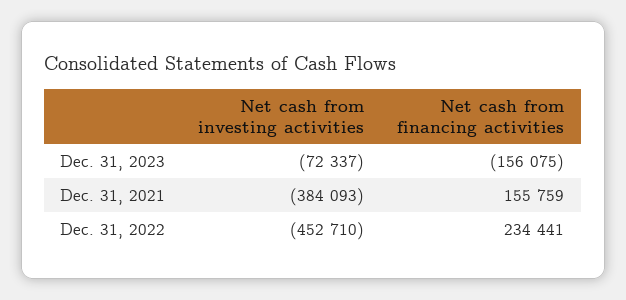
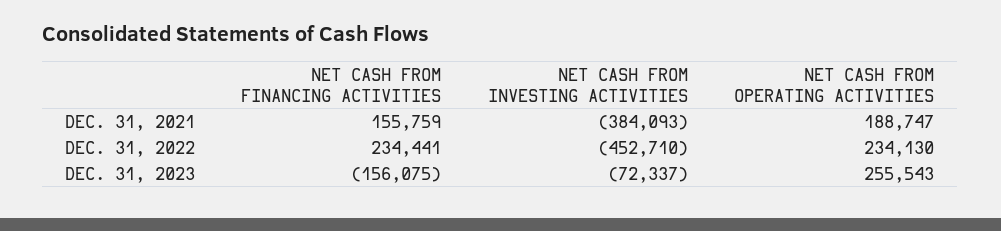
  {
    "Net cash from investing activities": {
      "Dec. 31, 2023": -72337,
      "Dec. 31, 2021": -384093,
      "Dec. 31, 2022": -452710
    },
    "Net cash from financing activities": {
      "Dec. 31, 2023": -156075,
      "Dec. 31, 2021": 155759,
      "Dec. 31, 2022": 234441
-   }
+   },
+   "NET CASH FROM OPERATING ACTIVITIES": {
+     "Dec. 31, 2021": 188747,
+     "Dec. 31, 2022": 234130,
+     "Dec. 31, 2023": 255543
+   }
  }

